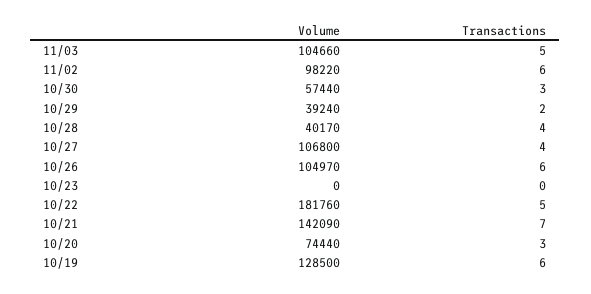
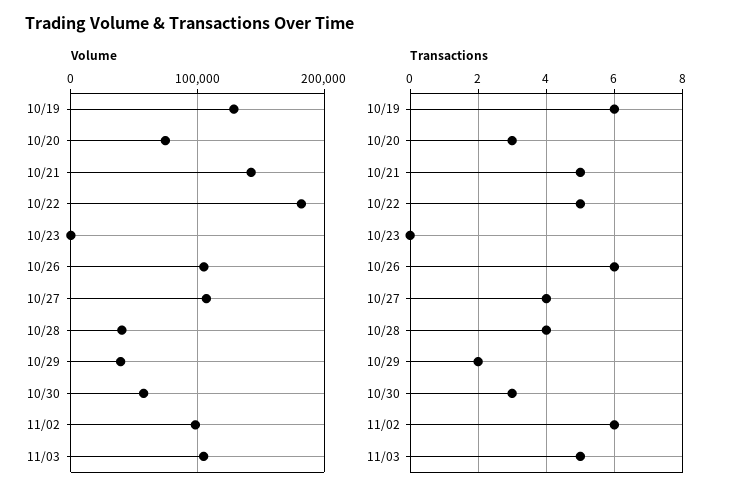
  {
    "Volume": {
      "11/03": 104660,
      "11/02": 98220,
      "10/30": 57440,
      "10/29": 39240,
      "10/28": 40170,
      "10/27": 106800,
      "10/26": 104970,
      "10/23": 0,
      "10/22": 181760,
      "10/21": 142090,
      "10/20": 74440,
      "10/19": 128500
    },
    "Transactions": {
      "11/03": 5,
      "11/02": 6,
      "10/30": 3,
      "10/29": 2,
      "10/28": 4,
      "10/27": 4,
      "10/26": 6,
      "10/23": 0,
      "10/22": 5,
-     "10/21": 7,
+     "10/21": 5,
      "10/20": 3,
      "10/19": 6
    }
  }

